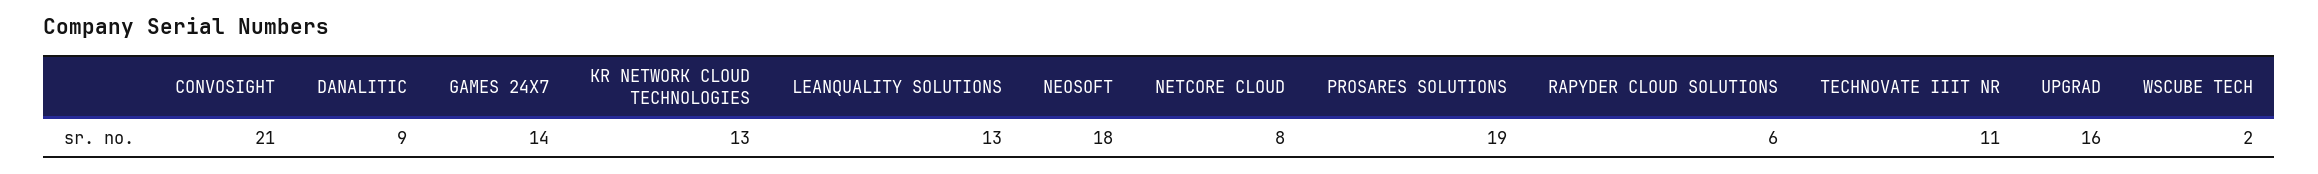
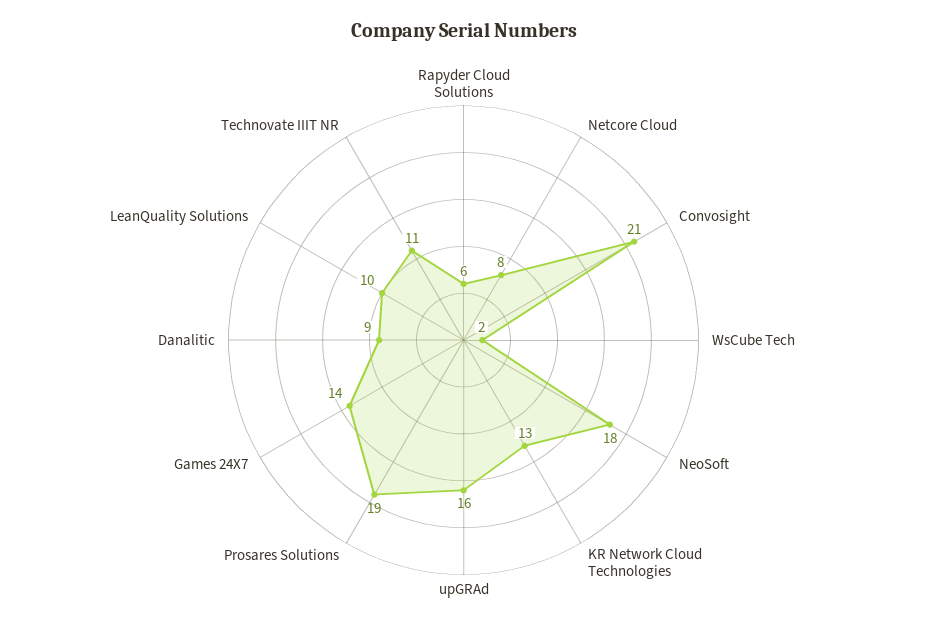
  {
    "CONVOSIGHT": 21,
    "DANALITIC": 9,
    "GAMES 24X7": 14,
    "KR NETWORK CLOUD TECHNOLOGIES": 13,
-   "LEANQUALITY SOLUTIONS": 13,
+   "LEANQUALITY SOLUTIONS": 10,
    "NEOSOFT": 18,
    "NETCORE CLOUD": 8,
    "PROSARES SOLUTIONS": 19,
    "RAPYDER CLOUD SOLUTIONS": 6,
    "TECHNOVATE IIIT NR": 11,
    "UPGRAD": 16,
    "WSCUBE TECH": 2
  }

